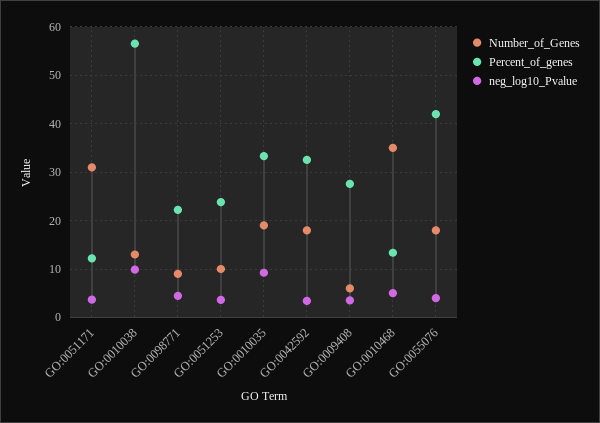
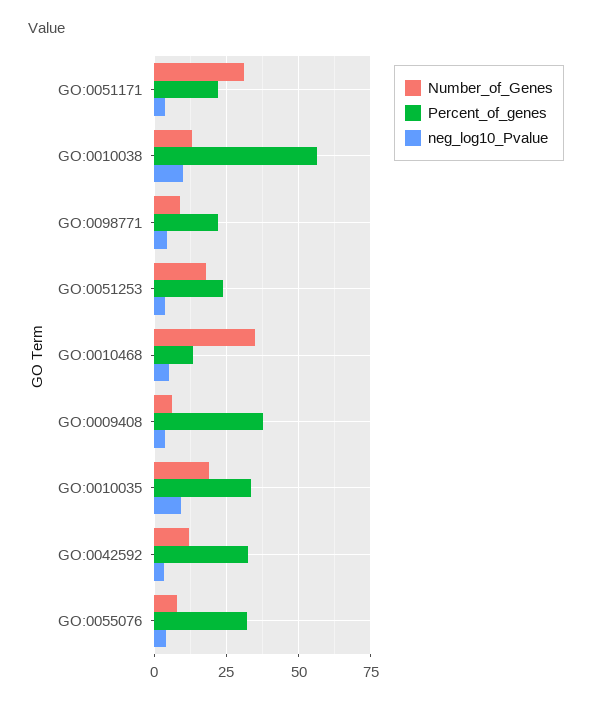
  {
    "Number_of_Genes": {
      "GO:0051171": 32,
      "GO:0010038": 14,
      "GO:0098771": 10,
-     "GO:0051253": 10,
+     "GO:0051253": 17.5,
      "GO:0010035": 20,
-     "GO:0042592": 18,
+     "GO:0042592": 12.5,
      "GO:0009408": 6,
      "GO:0010468": 36,
-     "GO:0055076": 18
+     "GO:0055076": 7.5
    },
    "Percent_of_genes": {
-     "GO:0051171": 12,
+     "GO:0051171": 22.5,
      "GO:0010038": 56,
      "GO:0098771": 22,
      "GO:0051253": 24,
      "GO:0010035": 34,
      "GO:0042592": 32,
-     "GO:0009408": 28,
+     "GO:0009408": 37.5,
      "GO:0010468": 14,
-     "GO:0055076": 42
+     "GO:0055076": 32.5
    },
    "neg_log10_Pvalue": {
      "GO:0051171": 4,
      "GO:0010038": 10,
      "GO:0098771": 4,
      "GO:0051253": 4,
      "GO:0010035": 10,
      "GO:0042592": 4,
      "GO:0009408": 4,
      "GO:0010468": 6,
      "GO:0055076": 4
    }
  }

